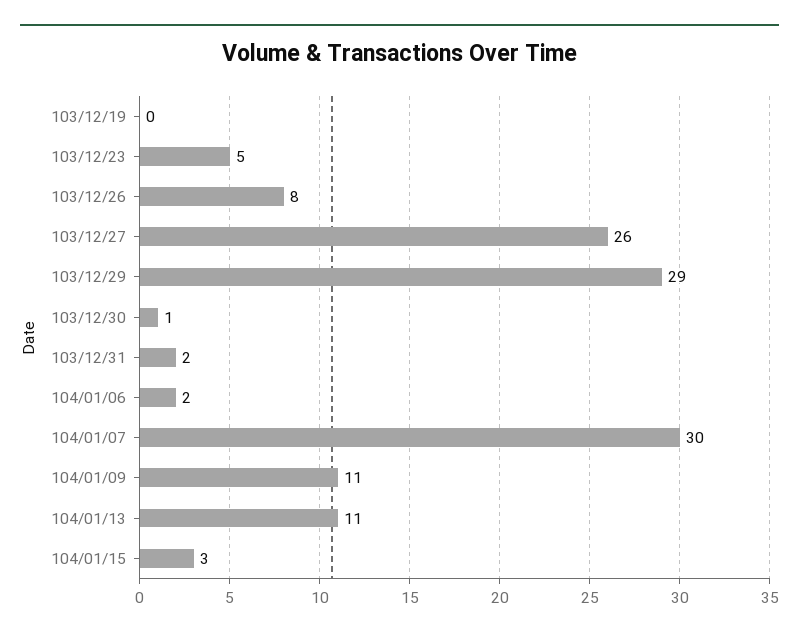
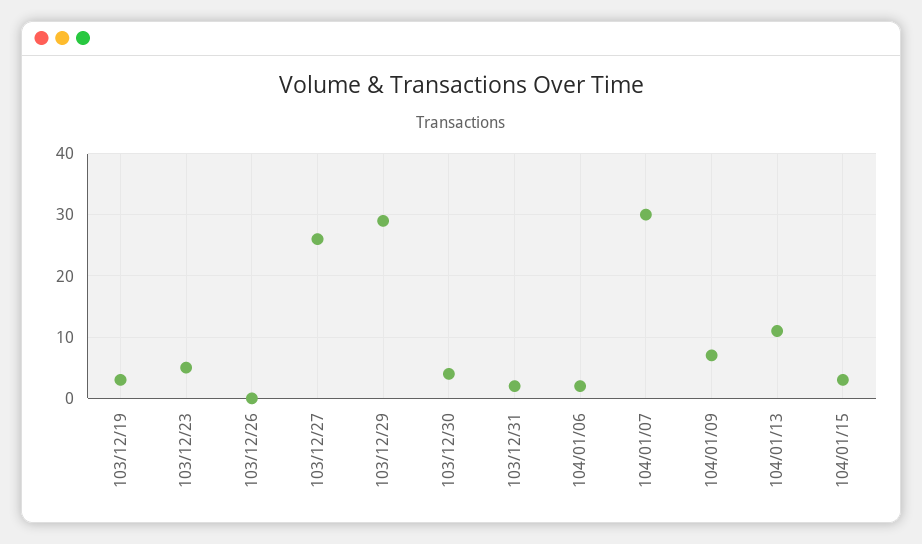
  {
-   "103/12/19": 0,
+   "103/12/19": 3,
    "103/12/23": 5,
-   "103/12/26": 8,
+   "103/12/26": 0,
    "103/12/27": 26,
    "103/12/29": 29,
-   "103/12/30": 1,
+   "103/12/30": 4,
    "103/12/31": 2,
    "104/01/06": 2,
    "104/01/07": 30,
-   "104/01/09": 11,
+   "104/01/09": 7,
    "104/01/13": 11,
    "104/01/15": 3
  }

